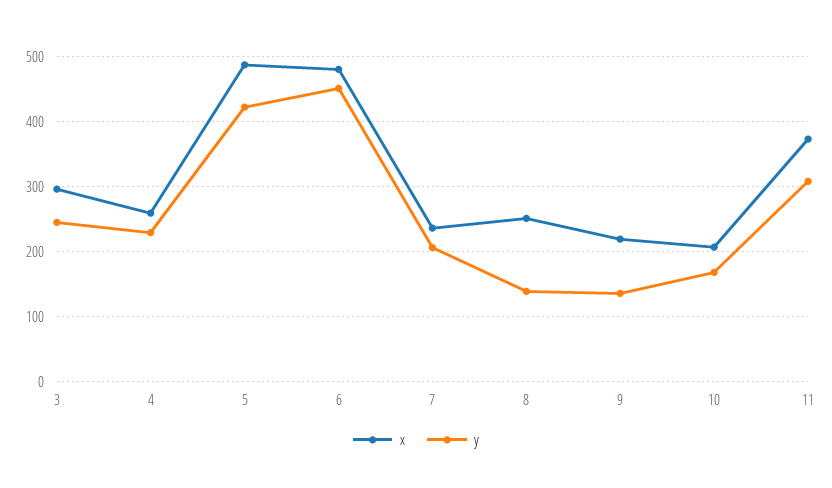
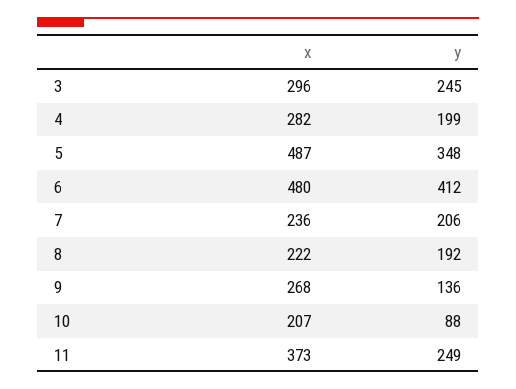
  {
    "x": {
      "3": 296,
-     "4": 260,
+     "4": 282,
      "5": 487,
      "6": 480,
      "7": 236,
-     "8": 250,
+     "8": 222,
-     "9": 220,
+     "9": 268,
      "10": 207,
      "11": 373
    },
    "y": {
      "3": 245,
-     "4": 230,
+     "4": 199,
-     "5": 420,
+     "5": 348,
-     "6": 450,
+     "6": 412,
      "7": 206,
-     "8": 140,
+     "8": 192,
      "9": 136,
-     "10": 170,
+     "10": 88,
-     "11": 310
+     "11": 249
    }
  }

